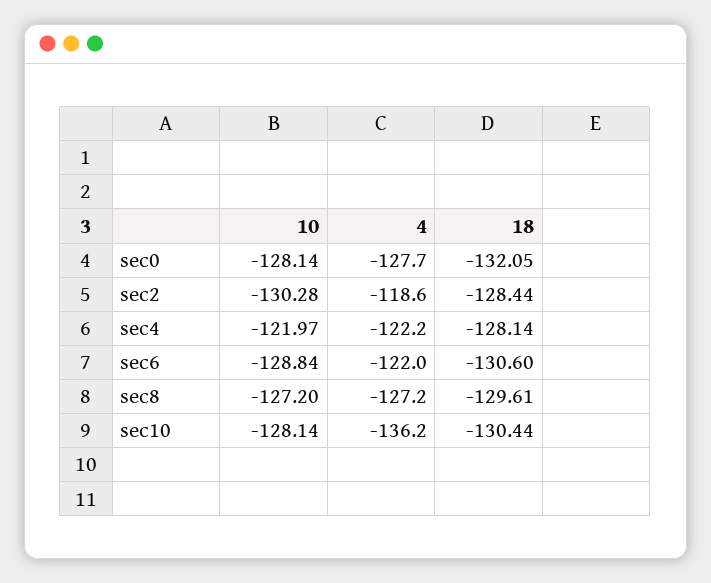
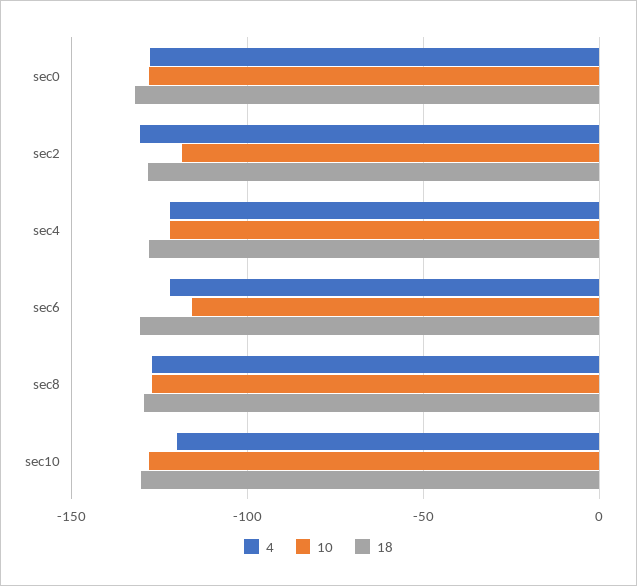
  {
    "10": {
      "sec0": -128.14,
-     "sec2": -130.28,
+     "sec2": -120,
      "sec4": -121.97,
-     "sec6": -128.84,
+     "sec6": -115,
      "sec8": -127.2,
      "sec10": -128.14
    },
    "4": {
      "sec0": -127.7,
-     "sec2": -118.6,
+     "sec2": -130,
      "sec4": -122.2,
      "sec6": -122,
      "sec8": -127.2,
-     "sec10": -136.2
+     "sec10": -120
    },
    "18": {
      "sec0": -132.05,
      "sec2": -128.44,
      "sec4": -128.14,
      "sec6": -130.6,
      "sec8": -129.61,
      "sec10": -130.44
    }
  }

